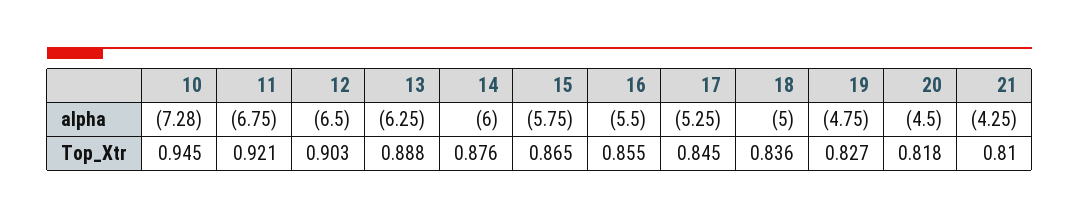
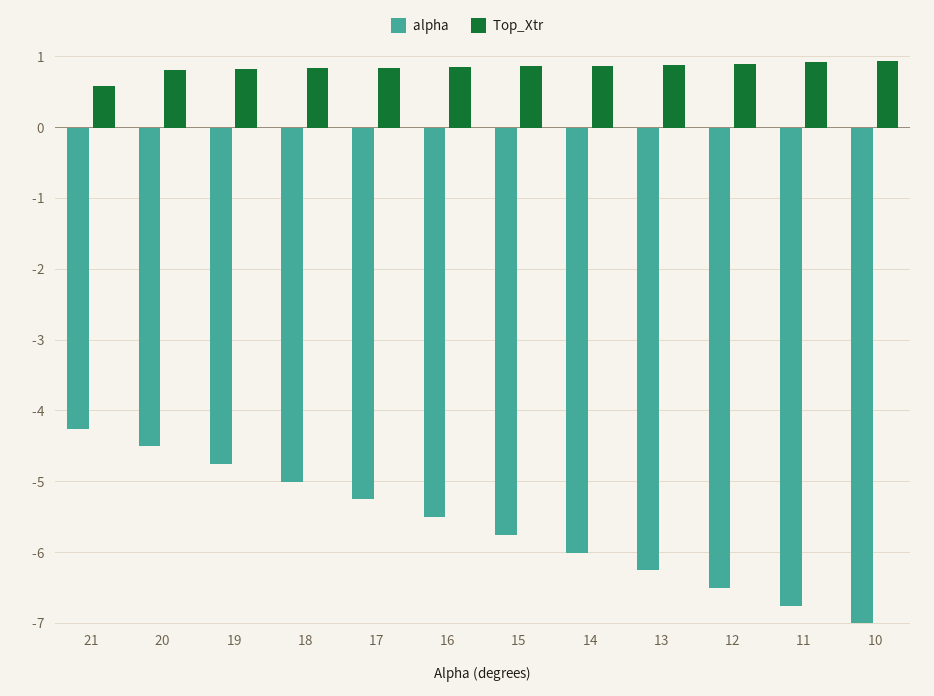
  {
    "alpha": {
-     "10": -7.28,
+     "10": -7,
      "11": -6.75,
      "12": -6.5,
      "13": -6.25,
      "14": -6,
      "15": -5.75,
      "16": -5.5,
      "17": -5.25,
      "18": -5,
      "19": -4.75,
      "20": -4.5,
      "21": -4.25
    },
    "Top_Xtr": {
      "10": 0.945,
      "11": 0.921,
      "12": 0.903,
      "13": 0.888,
      "14": 0.876,
      "15": 0.865,
      "16": 0.855,
      "17": 0.845,
      "18": 0.836,
      "19": 0.827,
      "20": 0.818,
-     "21": 0.81
+     "21": 0.6
    }
  }

